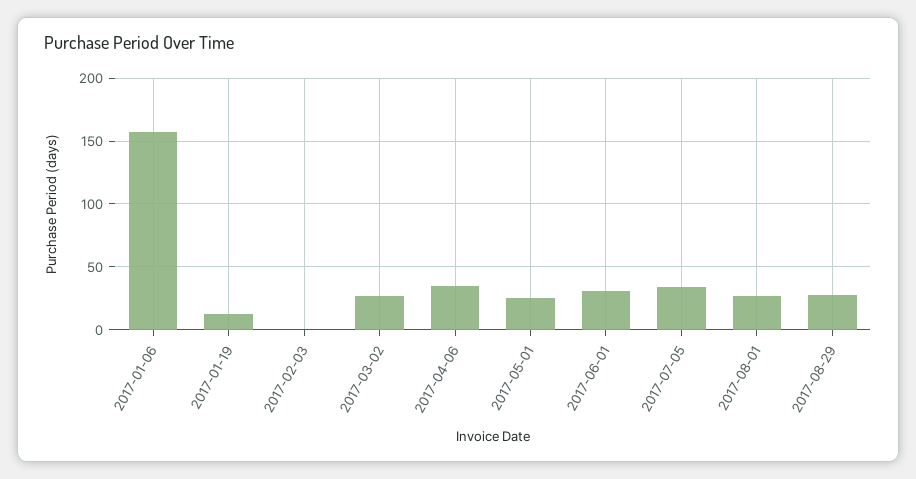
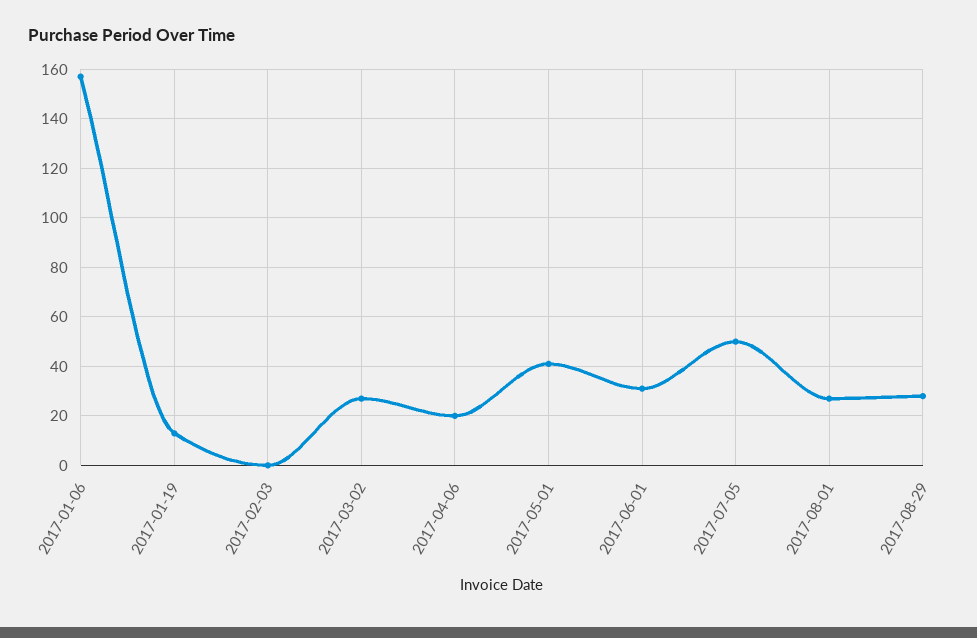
  {
    "2017-01-06": 155,
    "2017-01-19": 15,
    "2017-02-03": 0,
    "2017-03-02": 25,
-   "2017-04-06": 35,
+   "2017-04-06": 20,
-   "2017-05-01": 25,
+   "2017-05-01": 40,
    "2017-06-01": 30,
-   "2017-07-05": 35,
+   "2017-07-05": 50,
    "2017-08-01": 25,
    "2017-08-29": 30
  }

